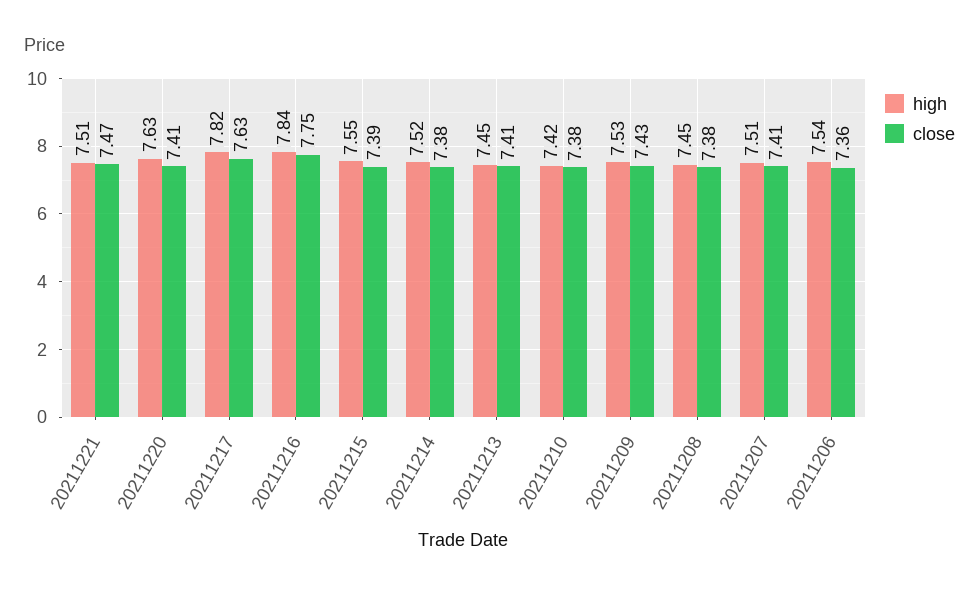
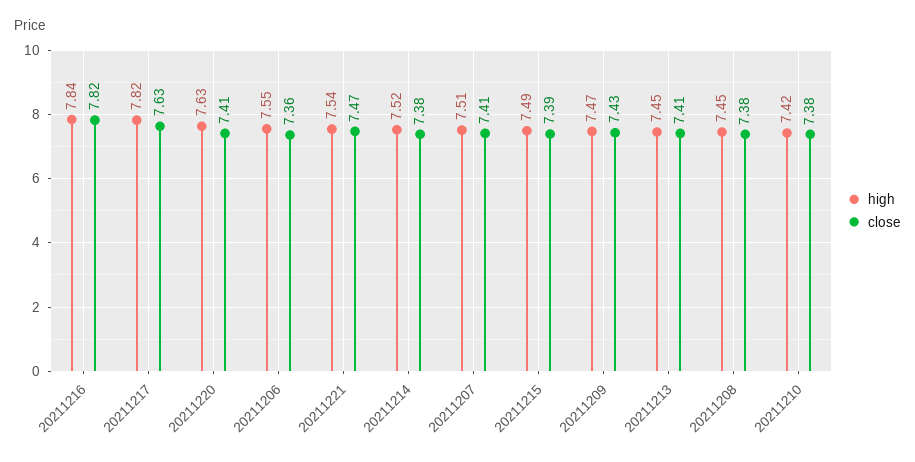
  {
    "high": {
-     "20211221": 7.51,
+     "20211221": 7.54,
      "20211220": 7.63,
      "20211217": 7.82,
      "20211216": 7.84,
-     "20211215": 7.55,
+     "20211215": 7.49,
      "20211214": 7.52,
      "20211213": 7.45,
      "20211210": 7.42,
-     "20211209": 7.53,
+     "20211209": 7.47,
      "20211208": 7.45,
      "20211207": 7.51,
-     "20211206": 7.54
+     "20211206": 7.55
    },
    "close": {
      "20211221": 7.47,
      "20211220": 7.41,
      "20211217": 7.63,
-     "20211216": 7.75,
+     "20211216": 7.82,
      "20211215": 7.39,
      "20211214": 7.38,
      "20211213": 7.41,
      "20211210": 7.38,
      "20211209": 7.43,
      "20211208": 7.38,
      "20211207": 7.41,
      "20211206": 7.36
    }
  }

